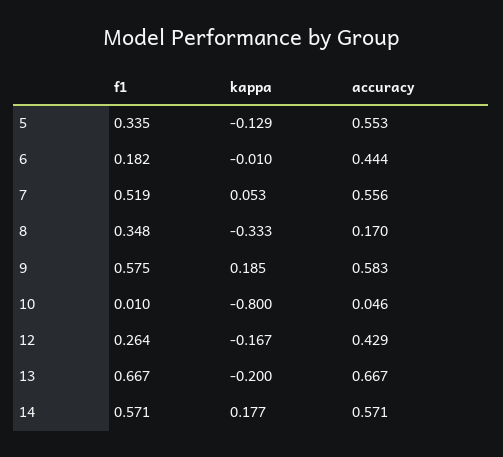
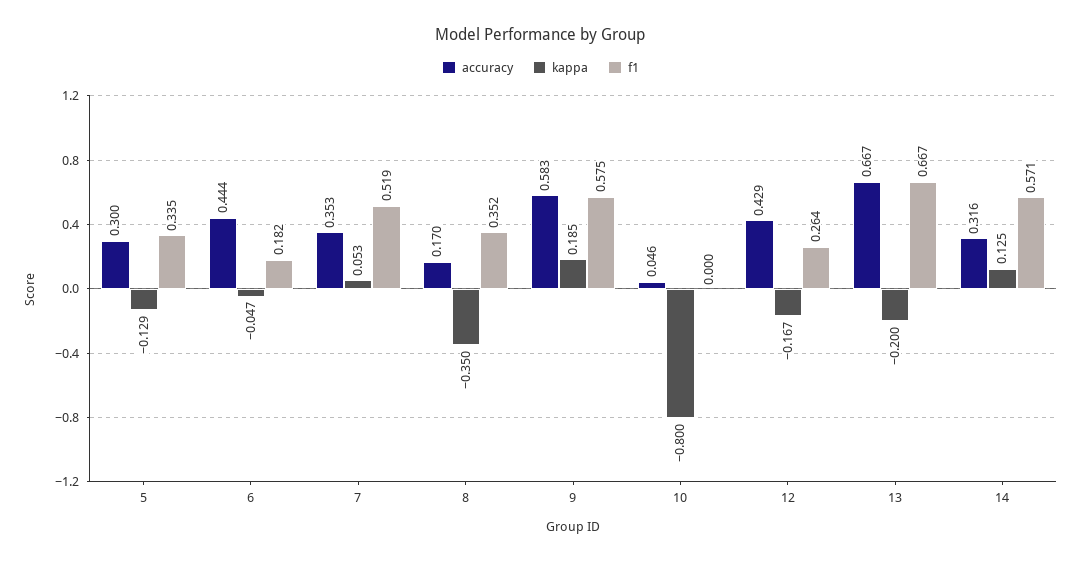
  {
    "f1": {
      "5": 0.335,
      "6": 0.182,
      "7": 0.519,
-     "8": 0.348,
+     "8": 0.352,
      "9": 0.575,
-     "10": 0.01,
+     "10": 0,
      "12": 0.264,
      "13": 0.667,
      "14": 0.571
    },
    "kappa": {
      "5": -0.129,
-     "6": -0.01,
+     "6": -0.047,
      "7": 0.053,
-     "8": -0.333,
+     "8": -0.35,
      "9": 0.185,
      "10": -0.8,
      "12": -0.167,
      "13": -0.2,
-     "14": 0.177
+     "14": 0.125
    },
    "accuracy": {
-     "5": 0.553,
+     "5": 0.3,
      "6": 0.444,
-     "7": 0.556,
+     "7": 0.353,
      "8": 0.17,
      "9": 0.583,
      "10": 0.046,
      "12": 0.429,
      "13": 0.667,
-     "14": 0.571
+     "14": 0.316
    }
  }

